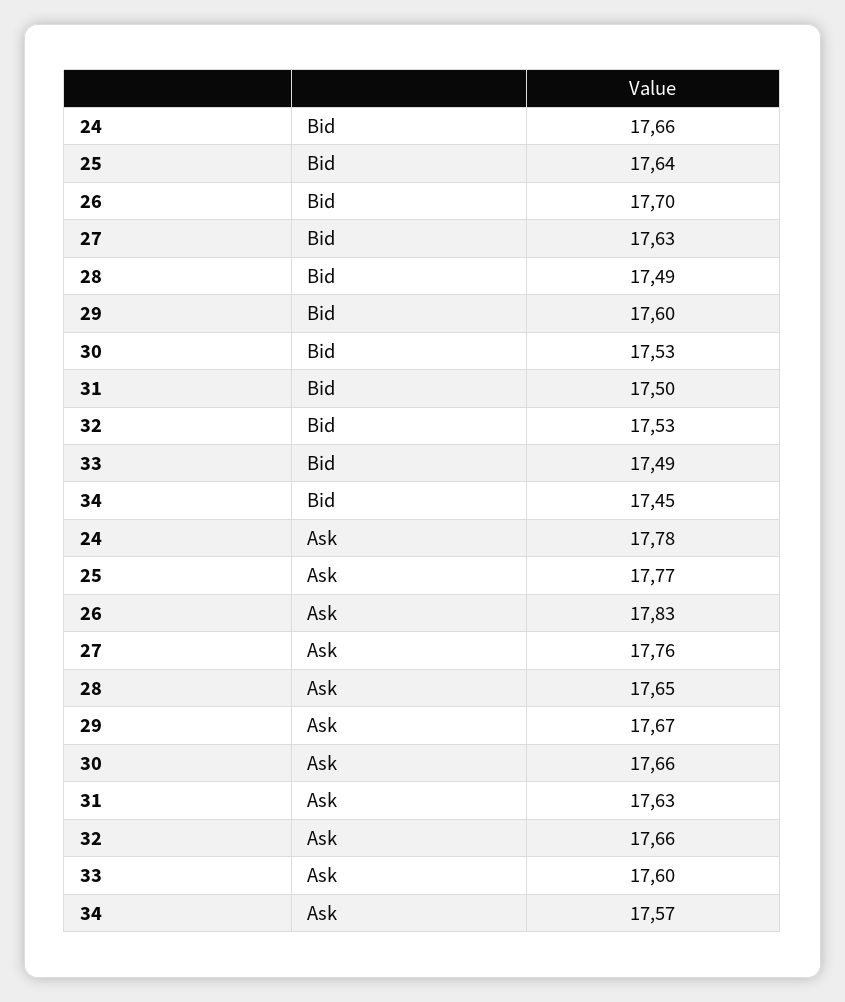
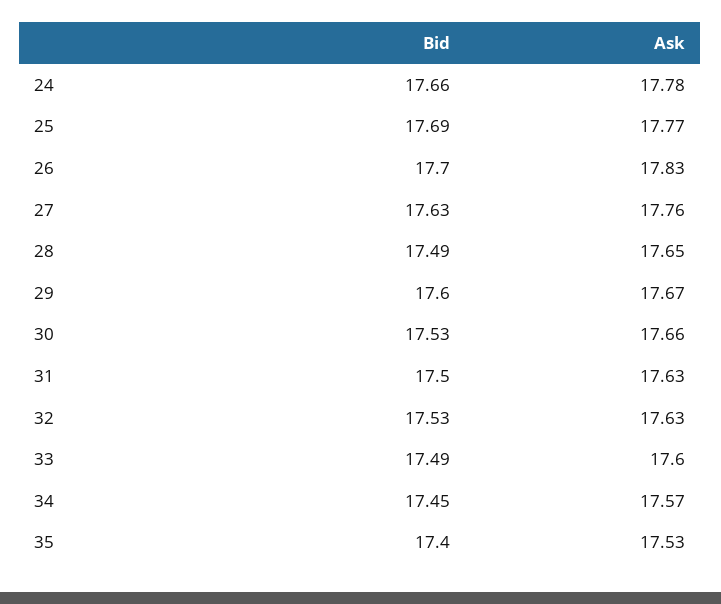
  {
    "24": {
      "Bid": 17.66,
      "Ask": 17.78
    },
    "25": {
-     "Bid": 17.64,
+     "Bid": 17.69,
      "Ask": 17.77
    },
    "26": {
      "Bid": 17.7,
      "Ask": 17.83
    },
    "27": {
      "Bid": 17.63,
      "Ask": 17.76
    },
    "28": {
      "Bid": 17.49,
      "Ask": 17.65
    },
    "29": {
      "Bid": 17.6,
      "Ask": 17.67
    },
    "30": {
      "Bid": 17.53,
      "Ask": 17.66
    },
    "31": {
      "Bid": 17.5,
      "Ask": 17.63
    },
    "32": {
      "Bid": 17.53,
-     "Ask": 17.66
+     "Ask": 17.63
    },
    "33": {
      "Bid": 17.49,
      "Ask": 17.6
    },
    "34": {
      "Bid": 17.45,
      "Ask": 17.57
-   }
+   },
+   "35": {
+     "Bid": 17.4,
+     "Ask": 17.53
+   }
  }

